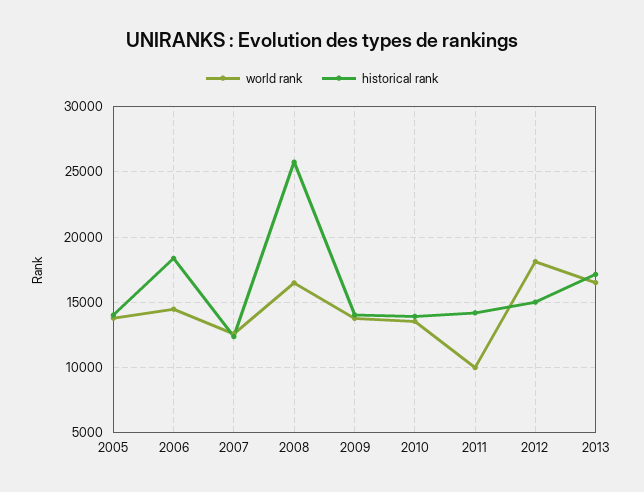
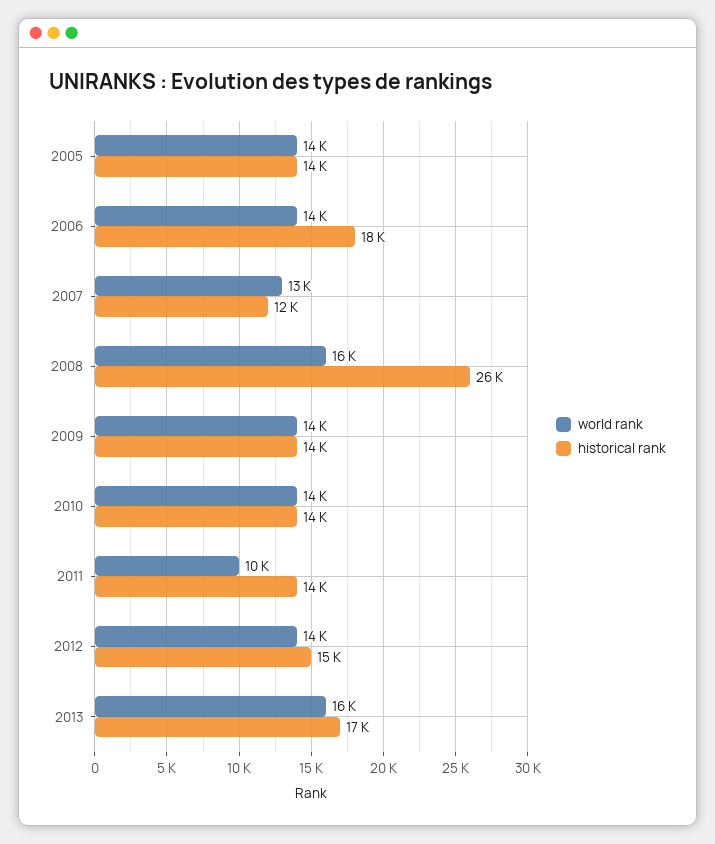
  {
    "world rank": {
      "2005": 14000,
      "2006": 14000,
      "2007": 13000,
      "2008": 16000,
      "2009": 14000,
      "2010": 14000,
      "2011": 10000,
-     "2012": 18000,
+     "2012": 14000,
      "2013": 16000
    },
    "historical rank": {
      "2005": 14000,
      "2006": 18000,
      "2007": 12000,
      "2008": 26000,
      "2009": 14000,
      "2010": 14000,
      "2011": 14000,
      "2012": 15000,
      "2013": 17000
    }
  }

